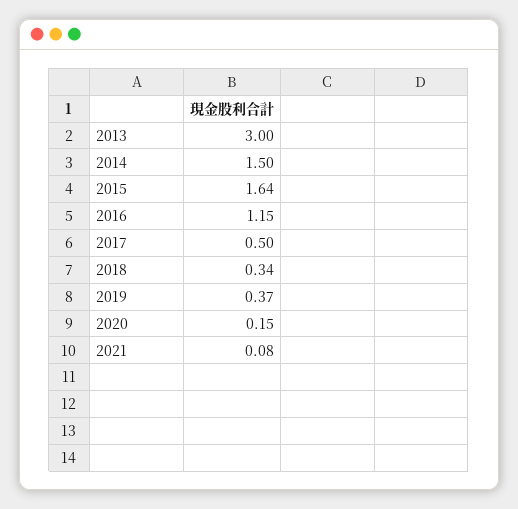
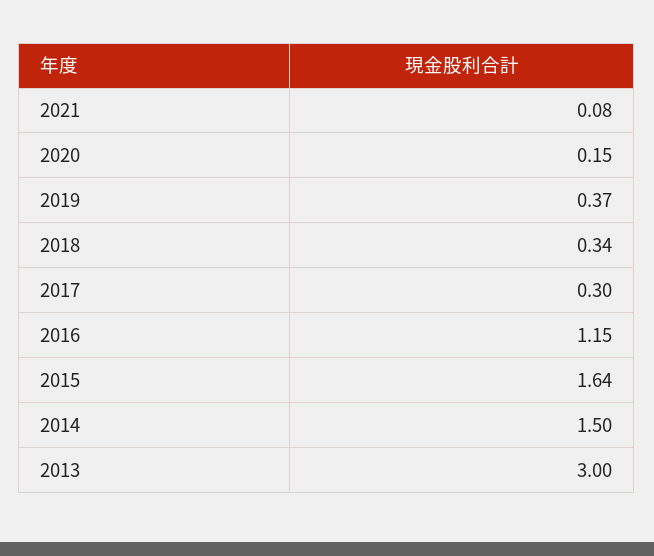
  {
    "2013": 3,
    "2014": 1.5,
    "2015": 1.64,
    "2016": 1.15,
-   "2017": 0.5,
+   "2017": 0.3,
    "2018": 0.34,
    "2019": 0.37,
    "2020": 0.15,
    "2021": 0.08
  }

